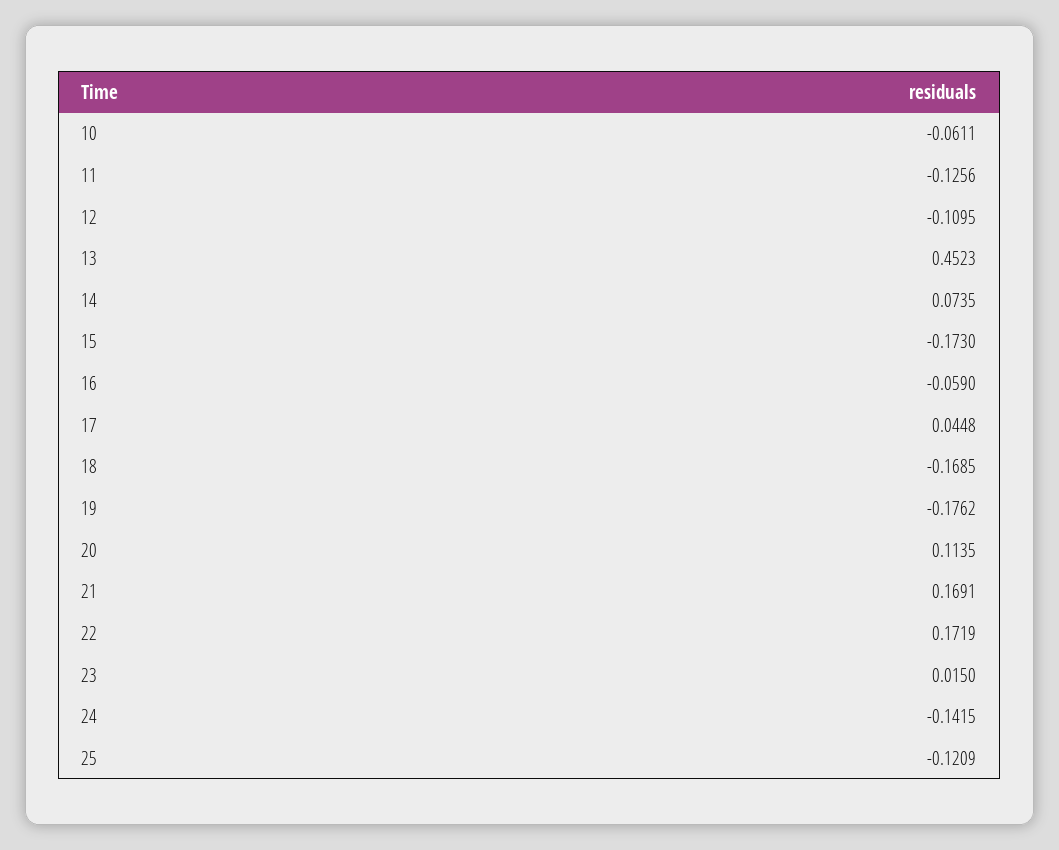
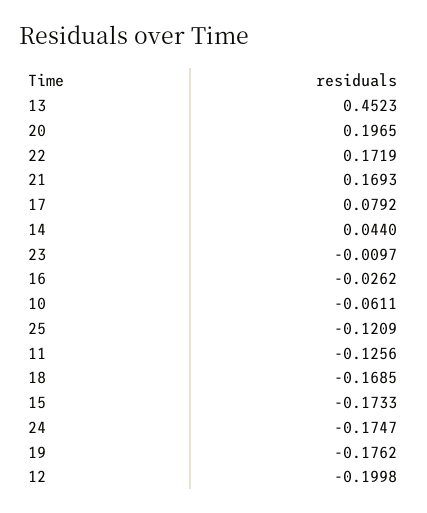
  {
    "10": -0.0611,
    "11": -0.1256,
-   "12": -0.1095,
+   "12": -0.1998,
    "13": 0.4523,
-   "14": 0.0735,
+   "14": 0.044,
-   "15": -0.173,
+   "15": -0.1733,
-   "16": -0.059,
+   "16": -0.0262,
-   "17": 0.0448,
+   "17": 0.0792,
    "18": -0.1685,
    "19": -0.1762,
-   "20": 0.1135,
+   "20": 0.1965,
-   "21": 0.1691,
+   "21": 0.1693,
    "22": 0.1719,
-   "23": 0.015,
+   "23": -0.0097,
-   "24": -0.1415,
+   "24": -0.1747,
    "25": -0.1209
  }

